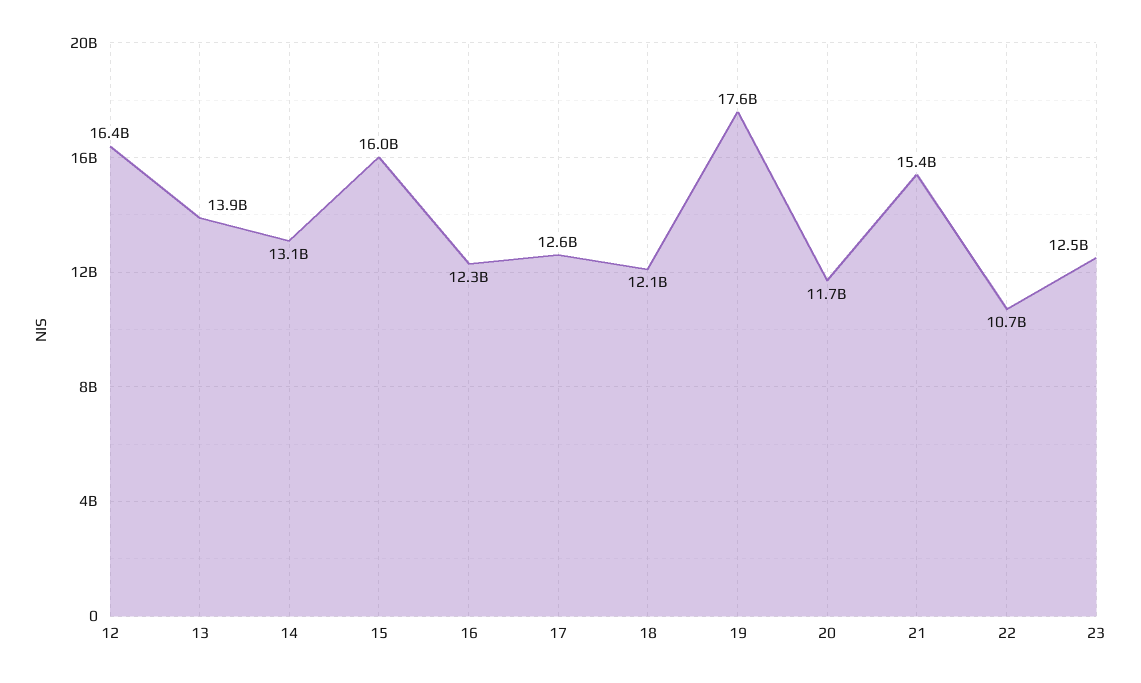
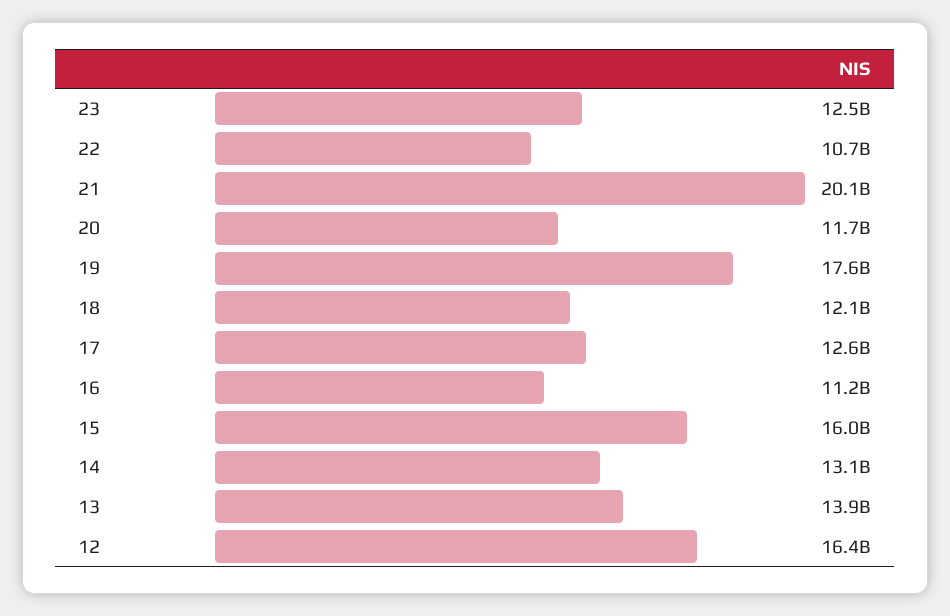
  {
    "12": 16400000000,
    "13": 13900000000,
    "14": 13100000000,
    "15": 16000000000,
-   "16": 12300000000,
+   "16": 11200000000,
    "17": 12600000000,
    "18": 12100000000,
    "19": 17600000000,
    "20": 11700000000,
-   "21": 15400000000,
+   "21": 20100000000,
    "22": 10700000000,
    "23": 12500000000
  }

